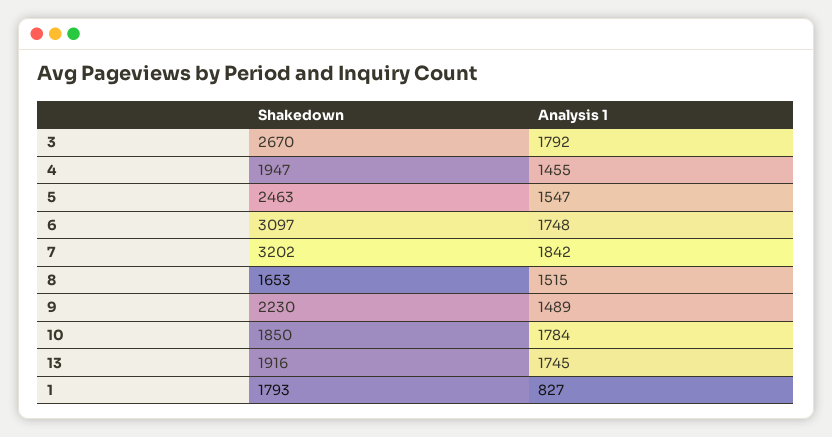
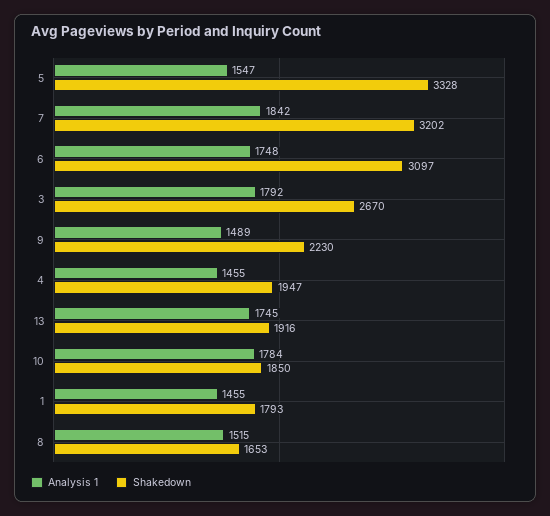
  {
    "Shakedown": {
      "3": 2670,
      "4": 1947,
-     "5": 2463,
+     "5": 3328,
      "6": 3097,
      "7": 3202,
      "8": 1653,
      "9": 2230,
      "10": 1850,
      "13": 1916,
      "1": 1793
    },
    "Analysis 1": {
      "3": 1792,
      "4": 1455,
      "5": 1547,
      "6": 1748,
      "7": 1842,
      "8": 1515,
      "9": 1489,
      "10": 1784,
      "13": 1745,
-     "1": 827
+     "1": 1455
    }
  }

